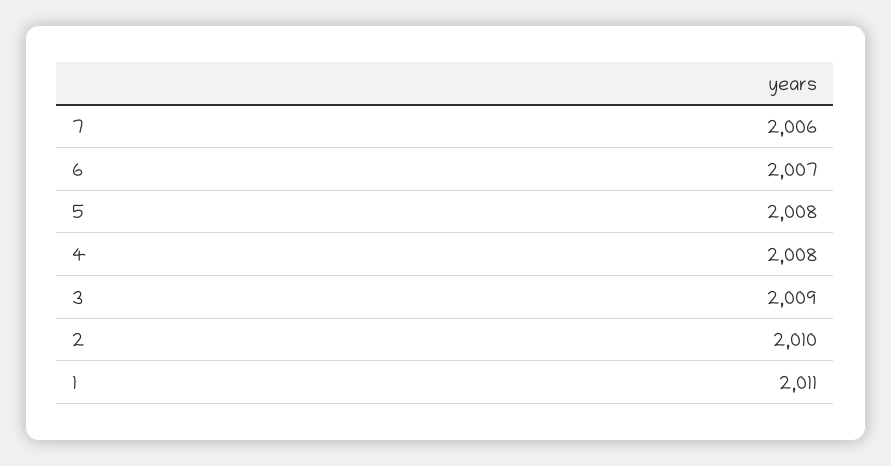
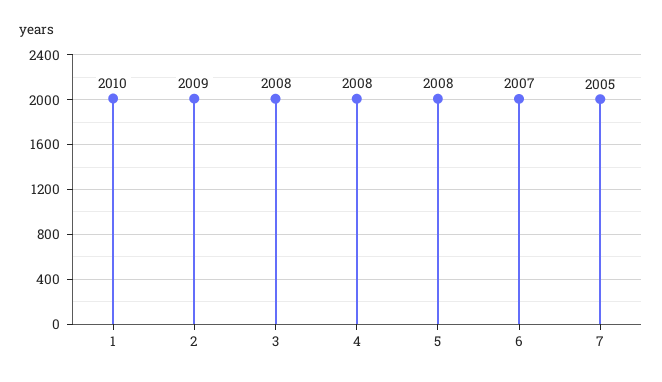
  {
-   "7": 2006,
+   "7": 2005,
    "6": 2007,
    "5": 2008,
    "4": 2008,
-   "3": 2009,
+   "3": 2008,
-   "2": 2010,
+   "2": 2009,
-   "1": 2011
+   "1": 2010
  }

